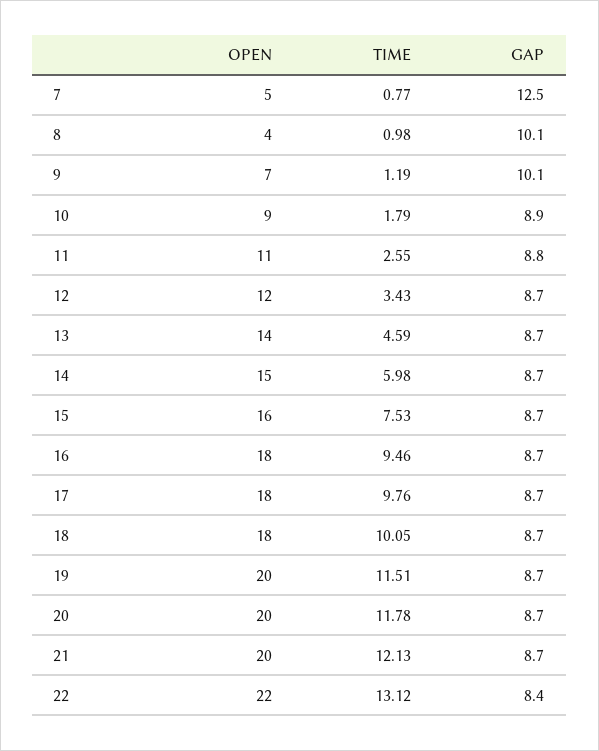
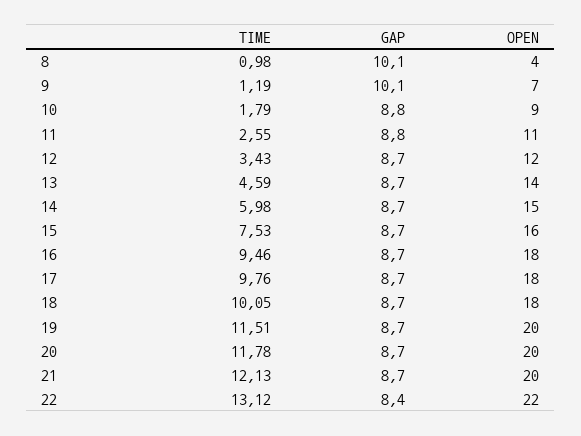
  {
    "OPEN": {
-     "7": 5,
      "8": 4,
      "9": 7,
      "10": 9,
      "11": 11,
      "12": 12,
      "13": 14,
      "14": 15,
      "15": 16,
      "16": 18,
      "17": 18,
      "18": 18,
      "19": 20,
      "20": 20,
      "21": 20,
      "22": 22
    },
    "TIME": {
-     "7": 0.77,
      "8": 0.98,
      "9": 1.19,
      "10": 1.79,
      "11": 2.55,
      "12": 3.43,
      "13": 4.59,
      "14": 5.98,
      "15": 7.53,
      "16": 9.46,
      "17": 9.76,
      "18": 10.05,
      "19": 11.51,
      "20": 11.78,
      "21": 12.13,
      "22": 13.12
    },
    "GAP": {
-     "7": 12.5,
      "8": 10.1,
      "9": 10.1,
-     "10": 8.9,
+     "10": 8.8,
      "11": 8.8,
      "12": 8.7,
      "13": 8.7,
      "14": 8.7,
      "15": 8.7,
      "16": 8.7,
      "17": 8.7,
      "18": 8.7,
      "19": 8.7,
      "20": 8.7,
      "21": 8.7,
      "22": 8.4
    }
  }

